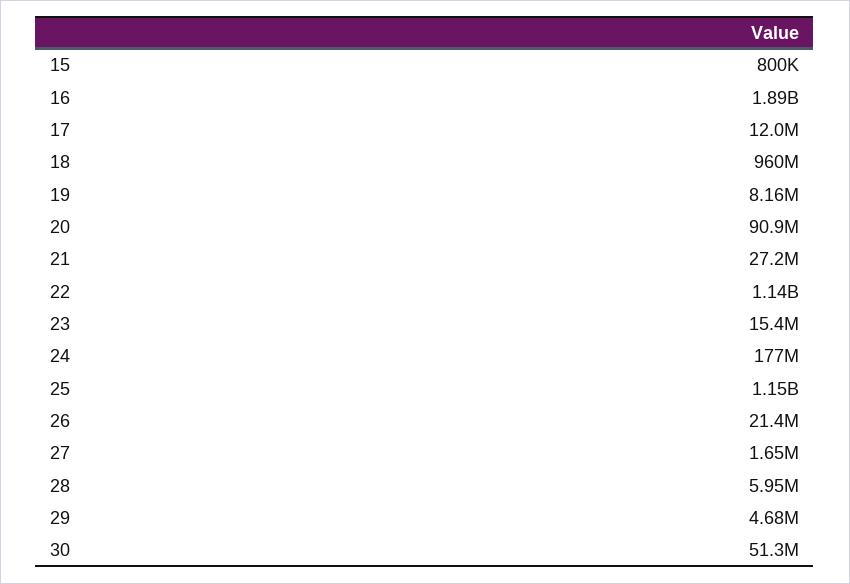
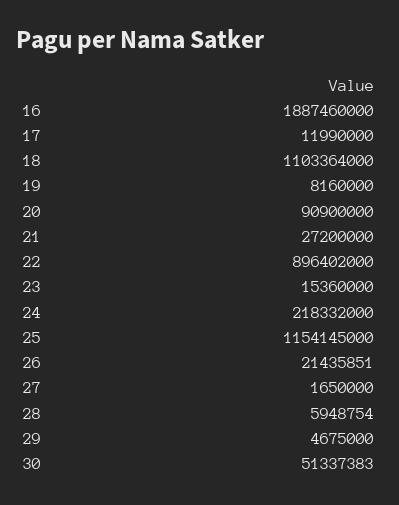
  {
-   "15": 800000,
    "16": 1887460000,
    "17": 11990000,
-   "18": 960000000,
+   "18": 1103364000,
    "19": 8160000,
    "20": 90900000,
    "21": 27200000,
-   "22": 1140000000,
+   "22": 896402000,
    "23": 15360000,
-   "24": 177000000,
+   "24": 218332000,
    "25": 1154145000,
    "26": 21435851,
    "27": 1650000,
    "28": 5948754,
    "29": 4675000,
    "30": 51337383
  }

